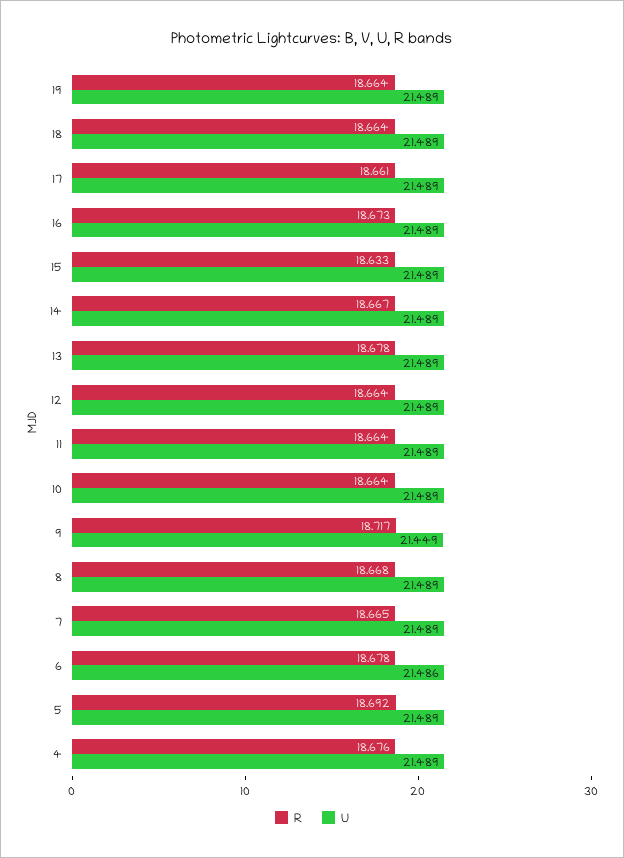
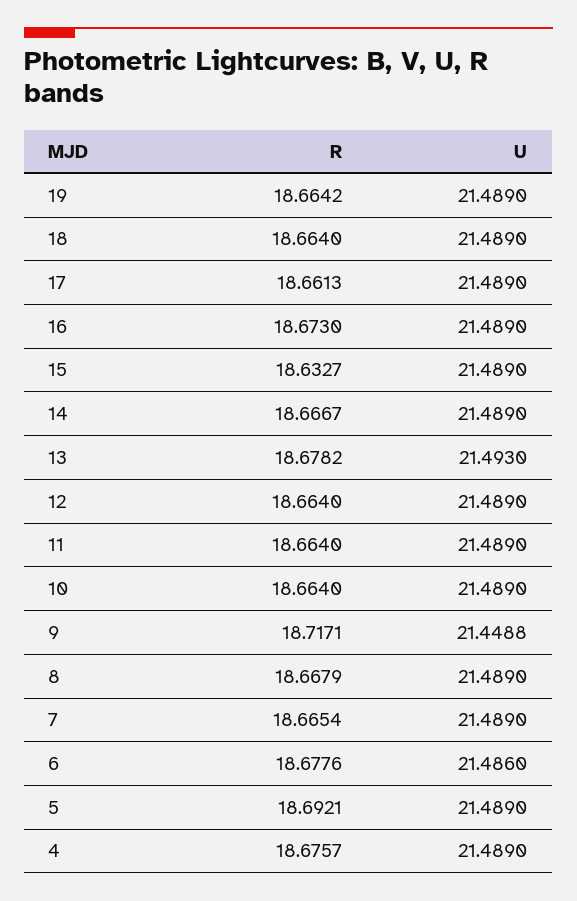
  {
    "R": {
      "19": 18.6642,
      "18": 18.664,
      "17": 18.6613,
      "16": 18.673,
      "15": 18.6327,
      "14": 18.6667,
      "13": 18.6782,
      "12": 18.664,
      "11": 18.664,
      "10": 18.664,
      "9": 18.7171,
      "8": 18.6679,
      "7": 18.6654,
      "6": 18.6776,
      "5": 18.6921,
      "4": 18.6757
    },
    "U": {
      "19": 21.489,
      "18": 21.489,
      "17": 21.489,
      "16": 21.489,
      "15": 21.489,
      "14": 21.489,
-     "13": 21.489,
+     "13": 21.493,
      "12": 21.489,
      "11": 21.489,
      "10": 21.489,
      "9": 21.4488,
      "8": 21.489,
      "7": 21.489,
      "6": 21.486,
      "5": 21.489,
      "4": 21.489
    }
  }

